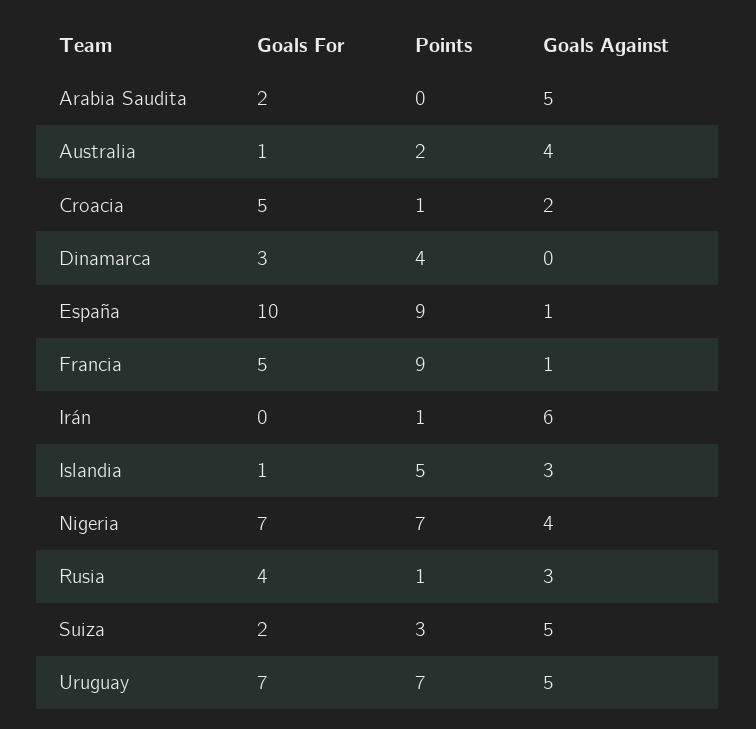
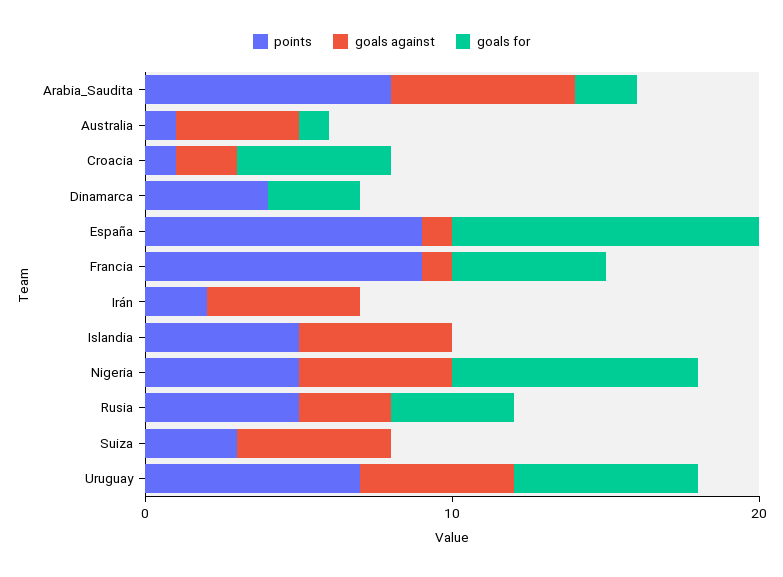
  {
    "Goals For": {
      "Arabia Saudita": 2,
      "Australia": 1,
      "Croacia": 5,
      "Dinamarca": 3,
      "España": 10,
      "Francia": 5,
      "Irán": 0,
-     "Islandia": 1,
+     "Islandia": 0,
-     "Nigeria": 7,
+     "Nigeria": 8,
      "Rusia": 4,
-     "Suiza": 2,
+     "Suiza": 0,
-     "Uruguay": 7
+     "Uruguay": 6
    },
    "Points": {
-     "Arabia Saudita": 0,
+     "Arabia Saudita": 8,
-     "Australia": 2,
+     "Australia": 1,
      "Croacia": 1,
      "Dinamarca": 4,
      "España": 9,
      "Francia": 9,
-     "Irán": 1,
+     "Irán": 2,
      "Islandia": 5,
-     "Nigeria": 7,
+     "Nigeria": 5,
-     "Rusia": 1,
+     "Rusia": 5,
      "Suiza": 3,
      "Uruguay": 7
    },
    "Goals Against": {
-     "Arabia Saudita": 5,
+     "Arabia Saudita": 6,
      "Australia": 4,
      "Croacia": 2,
      "Dinamarca": 0,
      "España": 1,
      "Francia": 1,
-     "Irán": 6,
+     "Irán": 5,
-     "Islandia": 3,
+     "Islandia": 5,
-     "Nigeria": 4,
+     "Nigeria": 5,
      "Rusia": 3,
      "Suiza": 5,
      "Uruguay": 5
    }
  }

